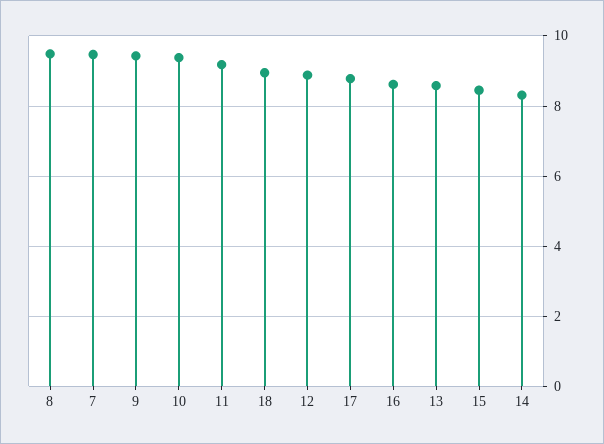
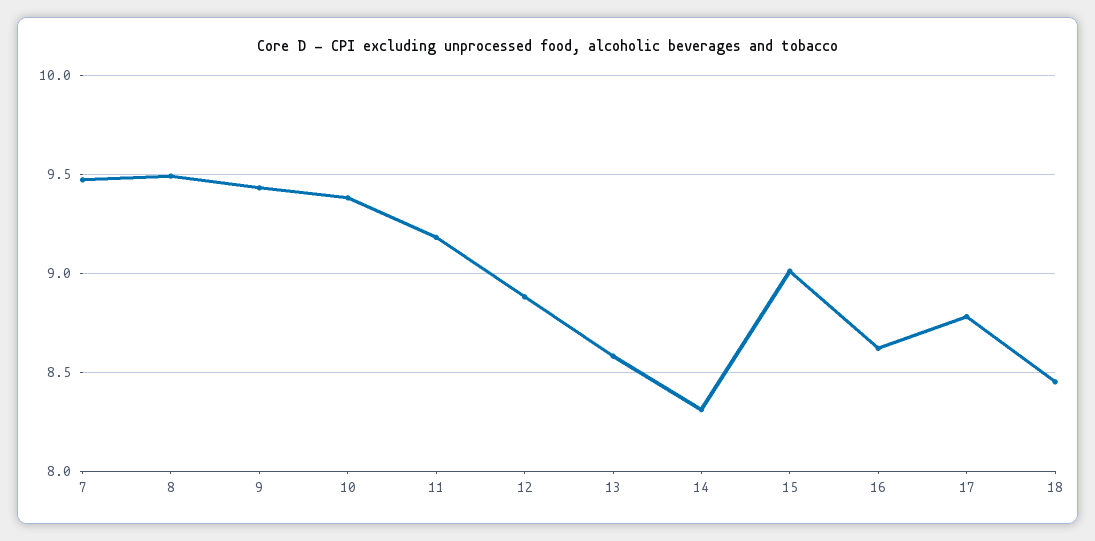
  {
    "8": 9.5,
    "7": 9.45,
    "9": 9.45,
    "10": 9.4,
    "11": 9.2,
-   "18": 9,
+   "18": 8.45,
    "12": 8.9,
    "17": 8.8,
    "16": 8.6,
    "13": 8.6,
-   "15": 8.4,
+   "15": 9,
    "14": 8.3
  }

